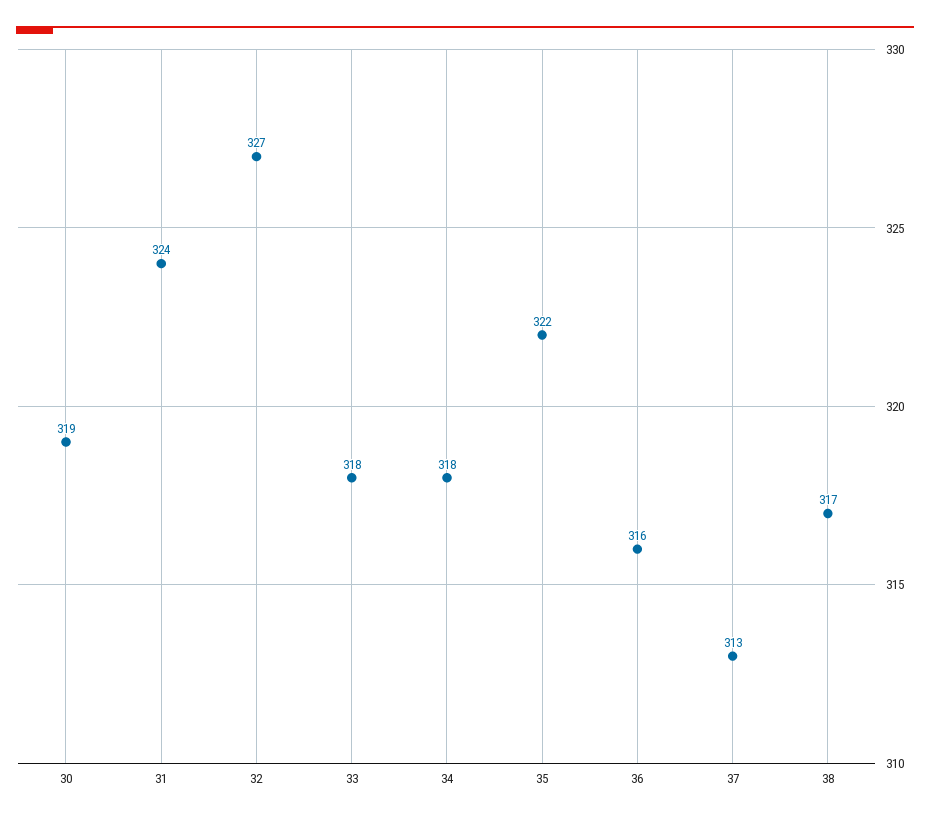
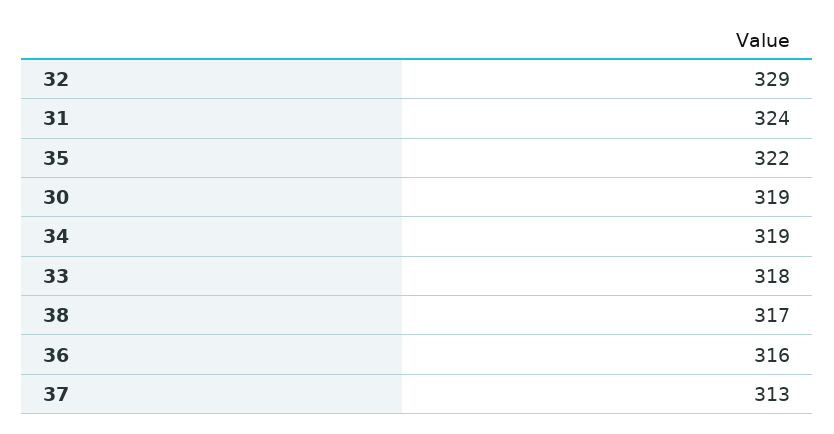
  {
    "30": 319,
    "31": 324,
-   "32": 327,
+   "32": 329,
    "33": 318,
-   "34": 318,
+   "34": 319,
    "35": 322,
    "36": 316,
    "37": 313,
    "38": 317
  }

